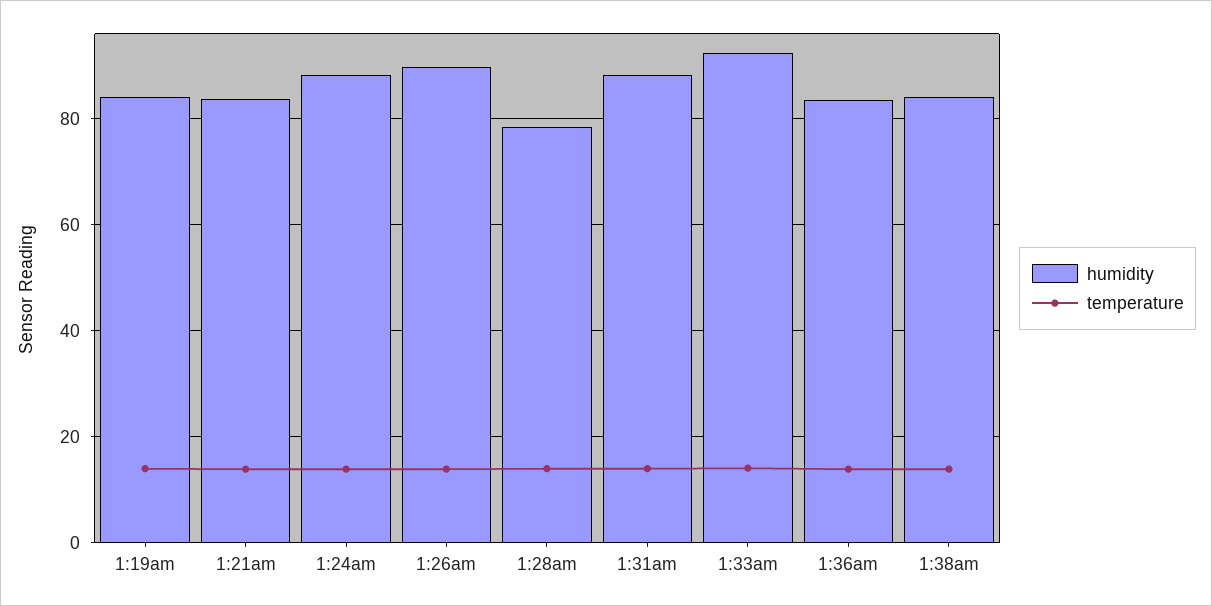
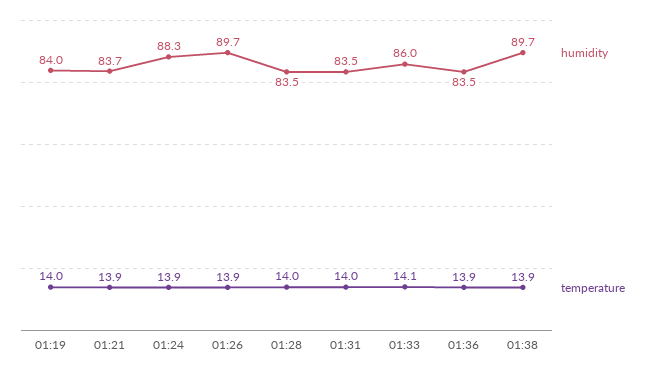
  {
    "humidity": {
      "1:19am": 84,
      "1:21am": 83.7,
      "1:24am": 88.3,
      "1:26am": 89.7,
-     "1:28am": 78,
+     "1:28am": 83.5,
-     "1:31am": 88,
+     "1:31am": 83.5,
-     "1:33am": 92,
+     "1:33am": 86,
      "1:36am": 83.5,
-     "1:38am": 84
+     "1:38am": 89.7
    },
    "temperature": {
      "1:19am": 14,
      "1:21am": 13.9,
      "1:24am": 13.9,
      "1:26am": 13.9,
      "1:28am": 14,
      "1:31am": 14,
      "1:33am": 14.1,
      "1:36am": 13.9,
      "1:38am": 13.9
    }
  }

